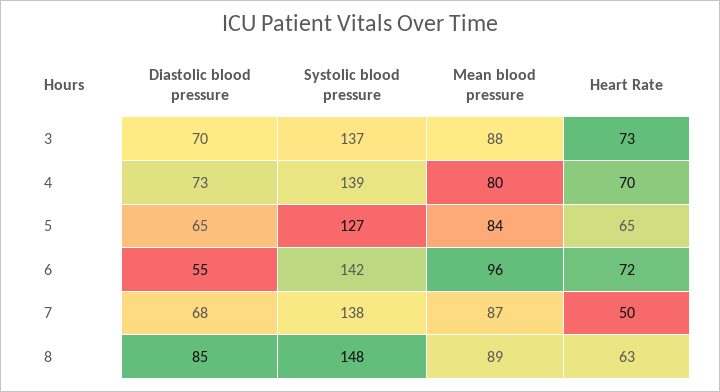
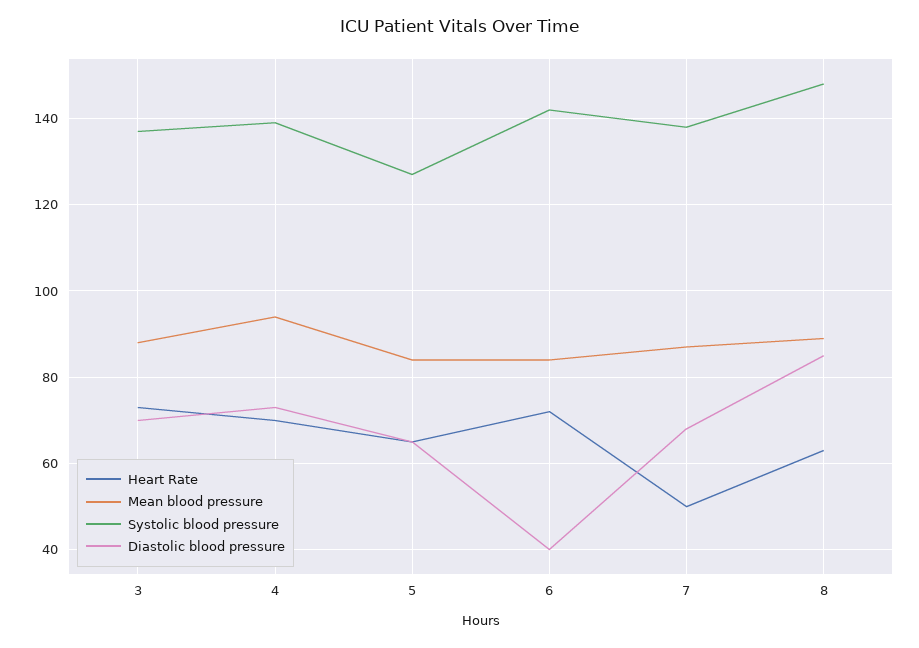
  {
    "Diastolic blood pressure": {
      "3": 70,
      "4": 73,
      "5": 65,
-     "6": 55,
+     "6": 40,
      "7": 68,
      "8": 85
    },
    "Systolic blood pressure": {
      "3": 137,
      "4": 139,
      "5": 127,
      "6": 142,
      "7": 138,
      "8": 148
    },
    "Mean blood pressure": {
      "3": 88,
-     "4": 80,
+     "4": 95,
      "5": 84,
-     "6": 96,
+     "6": 85,
      "7": 87,
      "8": 89
    },
    "Heart Rate": {
      "3": 73,
      "4": 70,
      "5": 65,
      "6": 72,
      "7": 50,
      "8": 63
    }
  }

